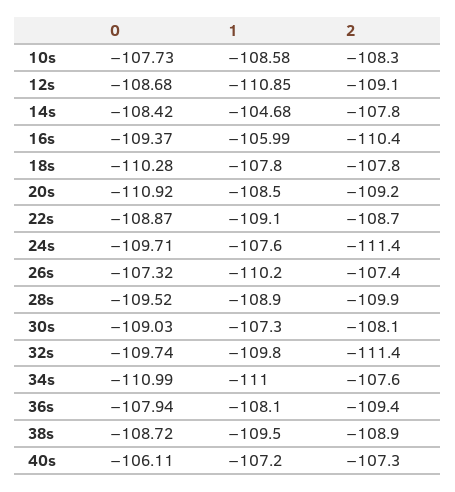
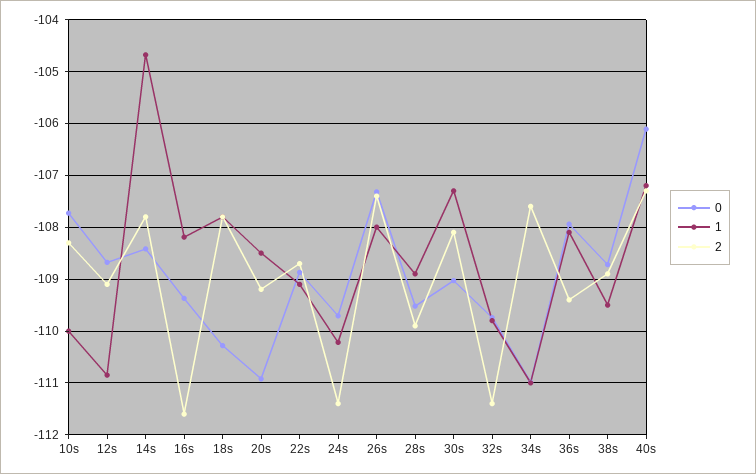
  {
    "0": {
      "10s": -107.73,
      "12s": -108.68,
      "14s": -108.42,
      "16s": -109.37,
      "18s": -110.28,
      "20s": -110.92,
      "22s": -108.87,
      "24s": -109.71,
      "26s": -107.32,
      "28s": -109.52,
      "30s": -109.03,
      "32s": -109.74,
      "34s": -110.99,
      "36s": -107.94,
      "38s": -108.72,
      "40s": -106.11
    },
    "1": {
-     "10s": -108.58,
+     "10s": -110,
      "12s": -110.85,
      "14s": -104.68,
-     "16s": -105.99,
+     "16s": -108.2,
      "18s": -107.8,
      "20s": -108.5,
      "22s": -109.1,
-     "24s": -107.6,
+     "24s": -110.2,
-     "26s": -110.2,
+     "26s": -108,
      "28s": -108.9,
      "30s": -107.3,
      "32s": -109.8,
      "34s": -111,
      "36s": -108.1,
      "38s": -109.5,
      "40s": -107.2
    },
    "2": {
      "10s": -108.3,
      "12s": -109.1,
      "14s": -107.8,
-     "16s": -110.4,
+     "16s": -111.6,
      "18s": -107.8,
      "20s": -109.2,
      "22s": -108.7,
      "24s": -111.4,
      "26s": -107.4,
      "28s": -109.9,
      "30s": -108.1,
      "32s": -111.4,
      "34s": -107.6,
      "36s": -109.4,
      "38s": -108.9,
      "40s": -107.3
    }
  }

